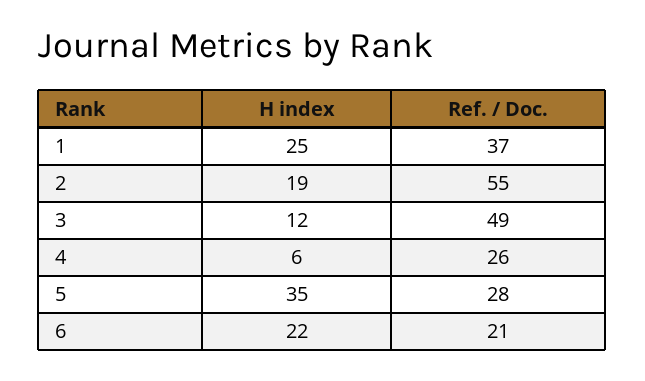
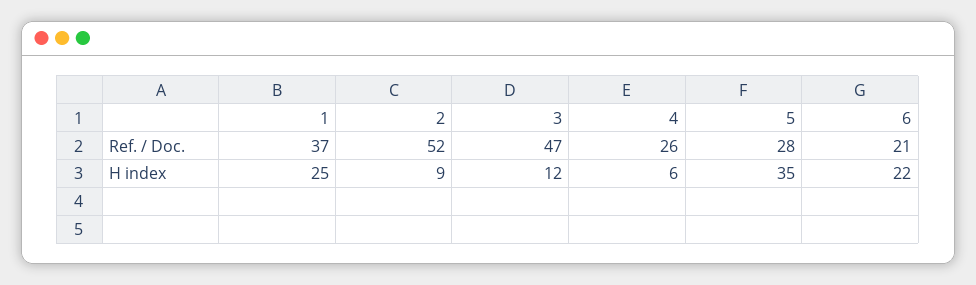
  {
    "H index": {
      "1": 25,
-     "2": 19,
+     "2": 9,
      "3": 12,
      "4": 6,
      "5": 35,
      "6": 22
    },
    "Ref. / Doc.": {
      "1": 37,
-     "2": 55,
+     "2": 52,
-     "3": 49,
+     "3": 47,
      "4": 26,
      "5": 28,
      "6": 21
    }
  }

